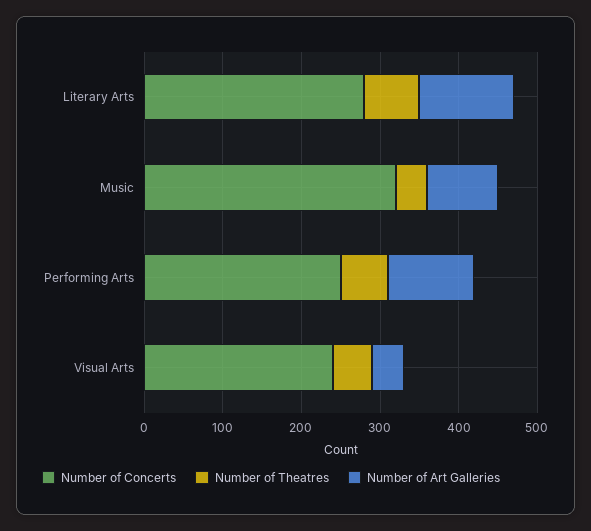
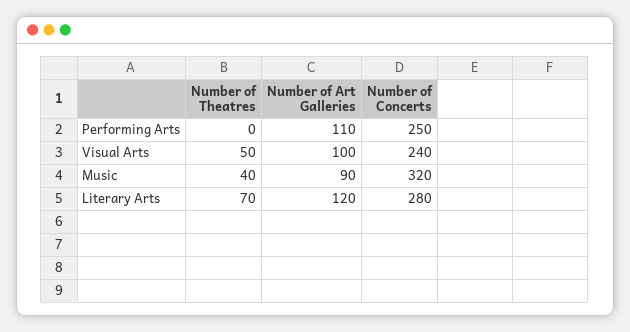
  {
    "Number of Concerts": {
      "Literary Arts": 280,
      "Music": 320,
      "Performing Arts": 250,
      "Visual Arts": 240
    },
    "Number of Theatres": {
      "Literary Arts": 70,
      "Music": 40,
-     "Performing Arts": 60,
+     "Performing Arts": 0,
      "Visual Arts": 50
    },
    "Number of Art Galleries": {
      "Literary Arts": 120,
      "Music": 90,
      "Performing Arts": 110,
-     "Visual Arts": 40
+     "Visual Arts": 100
    }
  }

